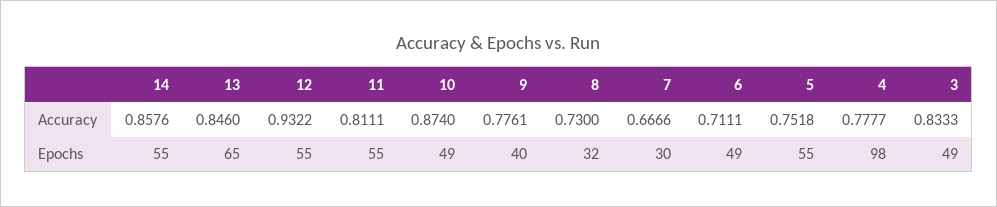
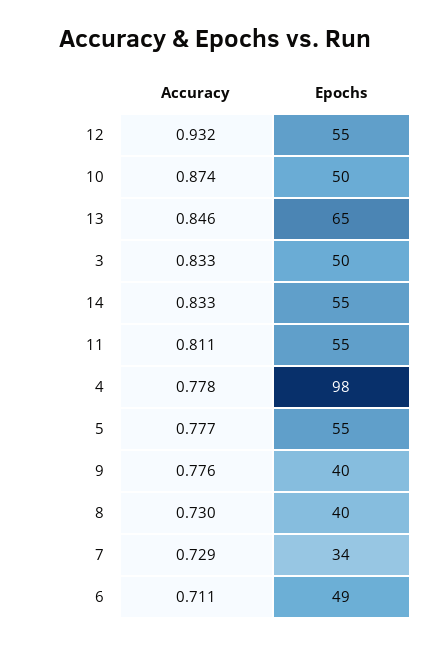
  {
    "14": {
-     "Accuracy": 0.8576,
+     "Accuracy": 0.833,
      "Epochs": 55
    },
    "13": {
      "Accuracy": 0.846,
      "Epochs": 65
    },
    "12": {
      "Accuracy": 0.9322,
      "Epochs": 55
    },
    "11": {
      "Accuracy": 0.8111,
      "Epochs": 55
    },
    "10": {
      "Accuracy": 0.874,
-     "Epochs": 49
+     "Epochs": 50
    },
    "9": {
      "Accuracy": 0.7761,
      "Epochs": 40
    },
    "8": {
      "Accuracy": 0.73,
-     "Epochs": 32
+     "Epochs": 40
    },
    "7": {
-     "Accuracy": 0.6666,
+     "Accuracy": 0.729,
-     "Epochs": 30
+     "Epochs": 34
    },
    "6": {
      "Accuracy": 0.7111,
      "Epochs": 49
    },
    "5": {
-     "Accuracy": 0.7518,
+     "Accuracy": 0.777,
      "Epochs": 55
    },
    "4": {
      "Accuracy": 0.7777,
      "Epochs": 98
    },
    "3": {
      "Accuracy": 0.8333,
-     "Epochs": 49
+     "Epochs": 50
    }
  }

